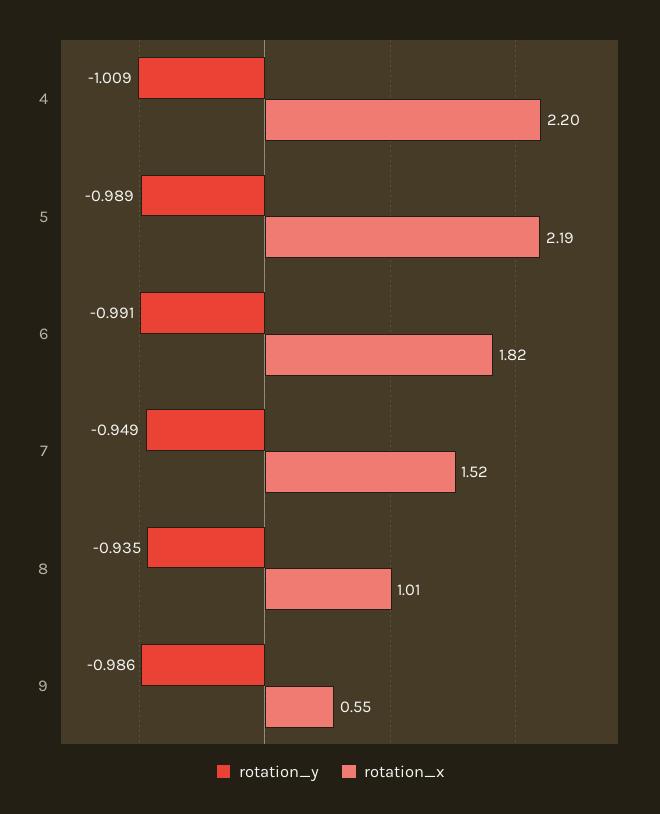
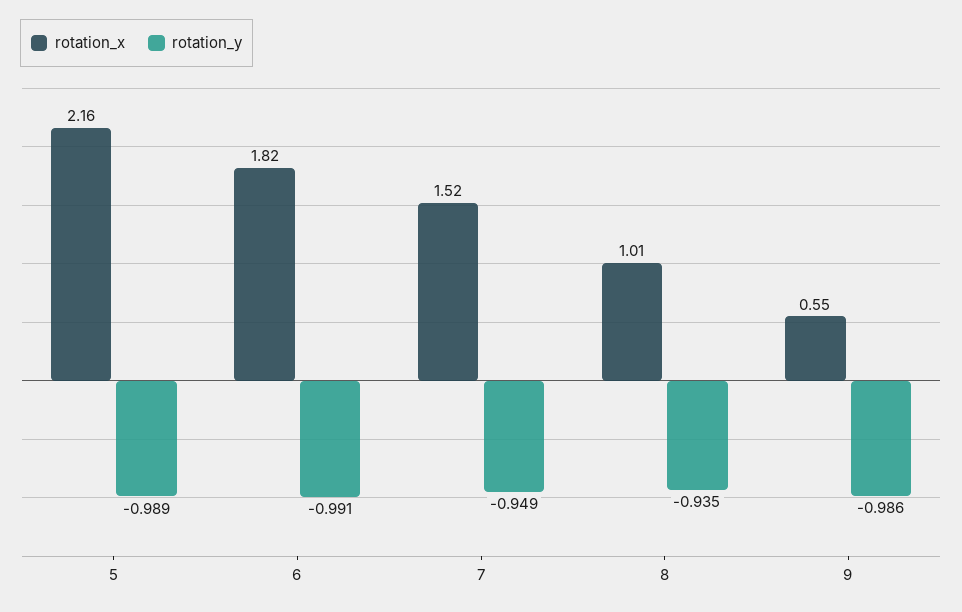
  {
    "rotation_y": {
-     "4": -1.009,
      "5": -0.989,
      "6": -0.991,
      "7": -0.949,
      "8": -0.935,
      "9": -0.986
    },
    "rotation_x": {
-     "4": 2.2,
-     "5": 2.19,
+     "5": 2.16,
      "6": 1.82,
      "7": 1.52,
      "8": 1.01,
      "9": 0.55
    }
  }

